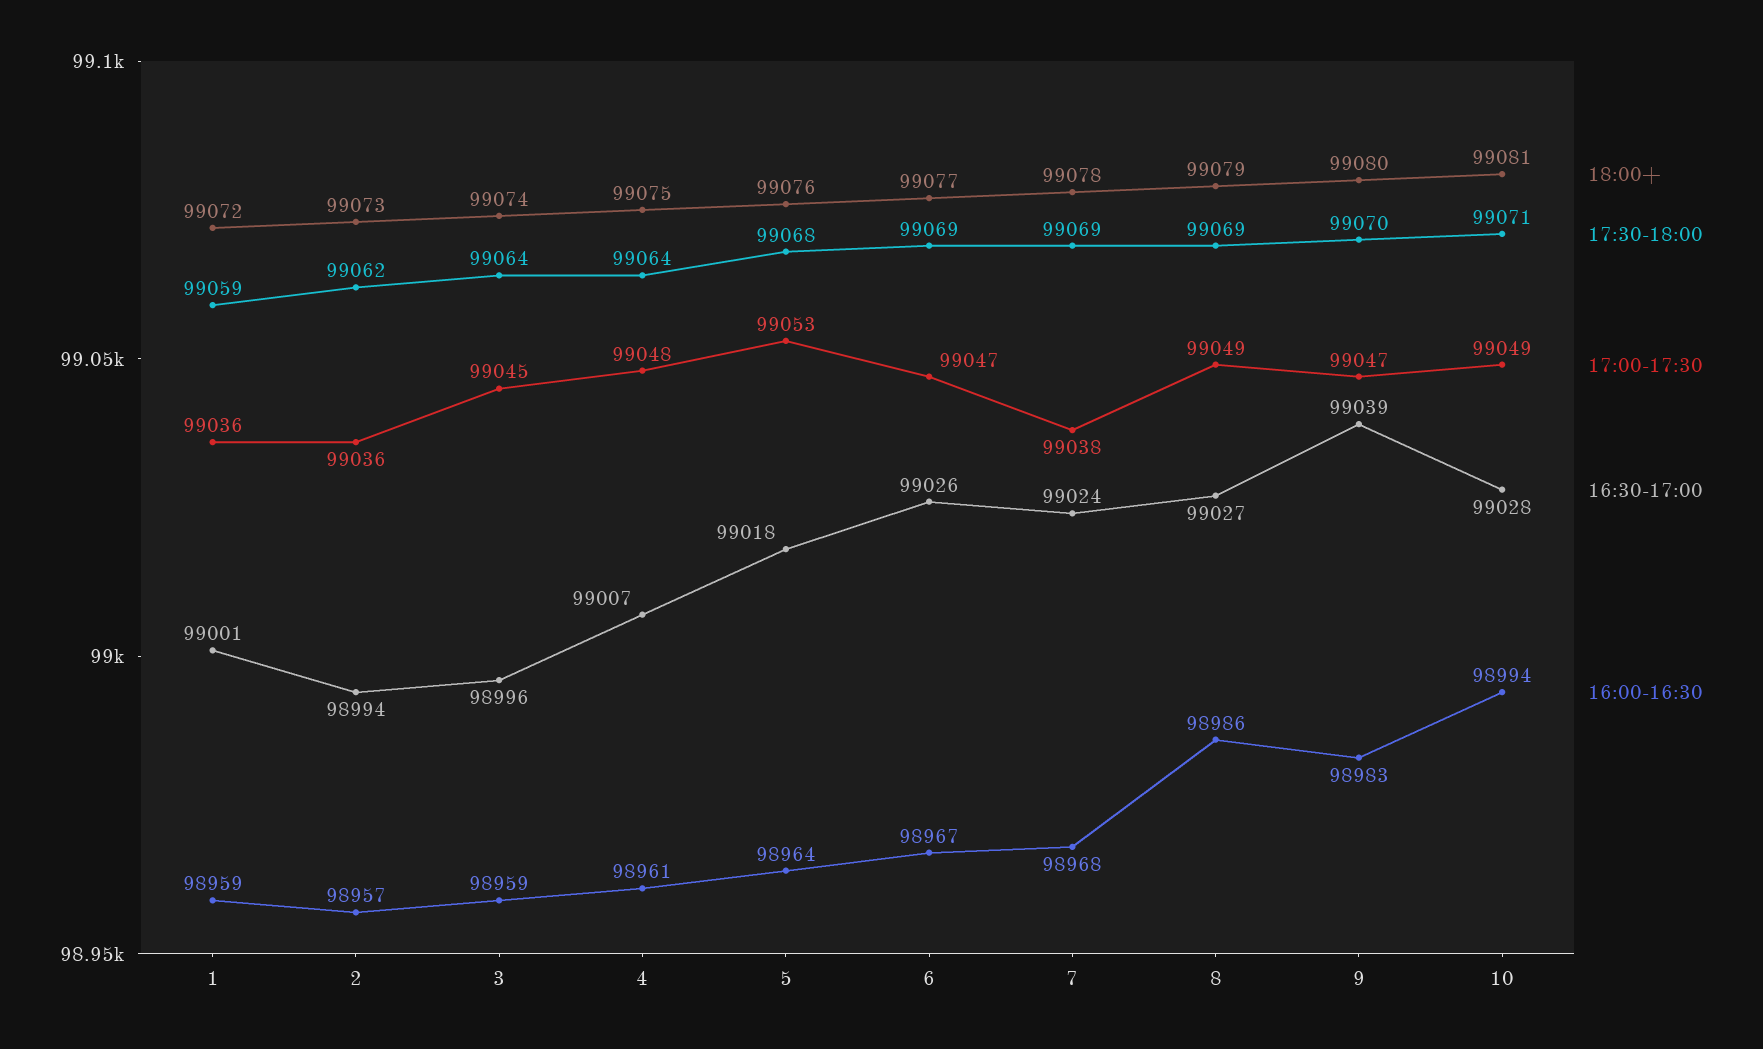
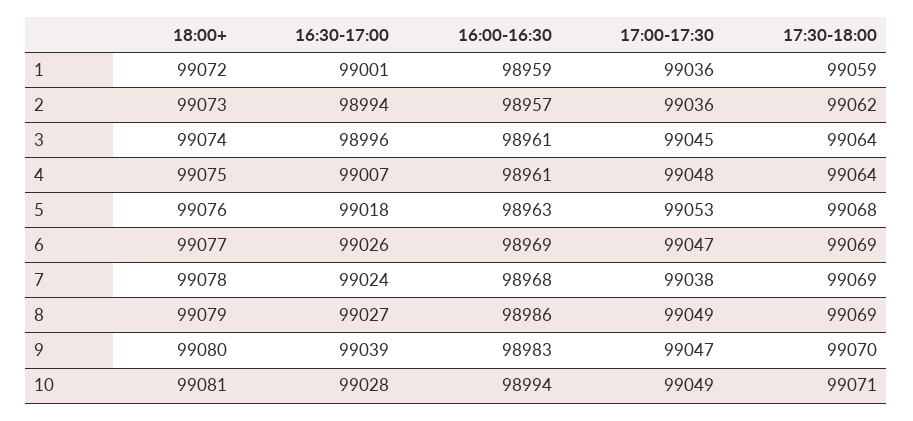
  {
    "18:00+": {
      "1": 99072,
      "2": 99073,
      "3": 99074,
      "4": 99075,
      "5": 99076,
      "6": 99077,
      "7": 99078,
      "8": 99079,
      "9": 99080,
      "10": 99081
    },
    "17:30-18:00": {
      "1": 99059,
      "2": 99062,
      "3": 99064,
      "4": 99064,
      "5": 99068,
      "6": 99069,
      "7": 99069,
      "8": 99069,
      "9": 99070,
      "10": 99071
    },
    "17:00-17:30": {
      "1": 99036,
      "2": 99036,
      "3": 99045,
      "4": 99048,
      "5": 99053,
      "6": 99047,
      "7": 99038,
      "8": 99049,
      "9": 99047,
      "10": 99049
    },
    "16:30-17:00": {
      "1": 99001,
      "2": 98994,
      "3": 98996,
      "4": 99007,
      "5": 99018,
      "6": 99026,
      "7": 99024,
      "8": 99027,
      "9": 99039,
      "10": 99028
    },
    "16:00-16:30": {
      "1": 98959,
      "2": 98957,
-     "3": 98959,
+     "3": 98961,
      "4": 98961,
-     "5": 98964,
+     "5": 98963,
-     "6": 98967,
+     "6": 98969,
      "7": 98968,
      "8": 98986,
      "9": 98983,
      "10": 98994
    }
  }

